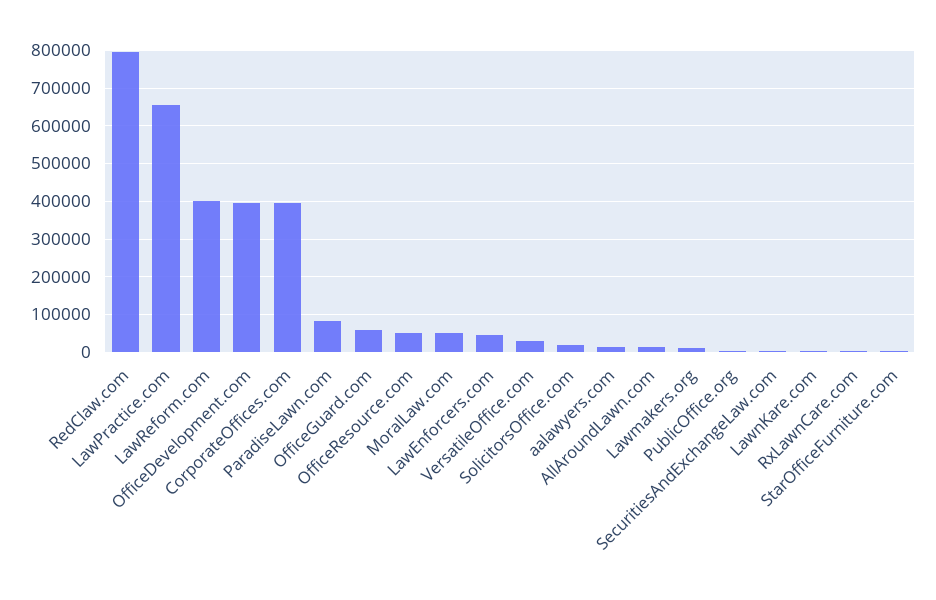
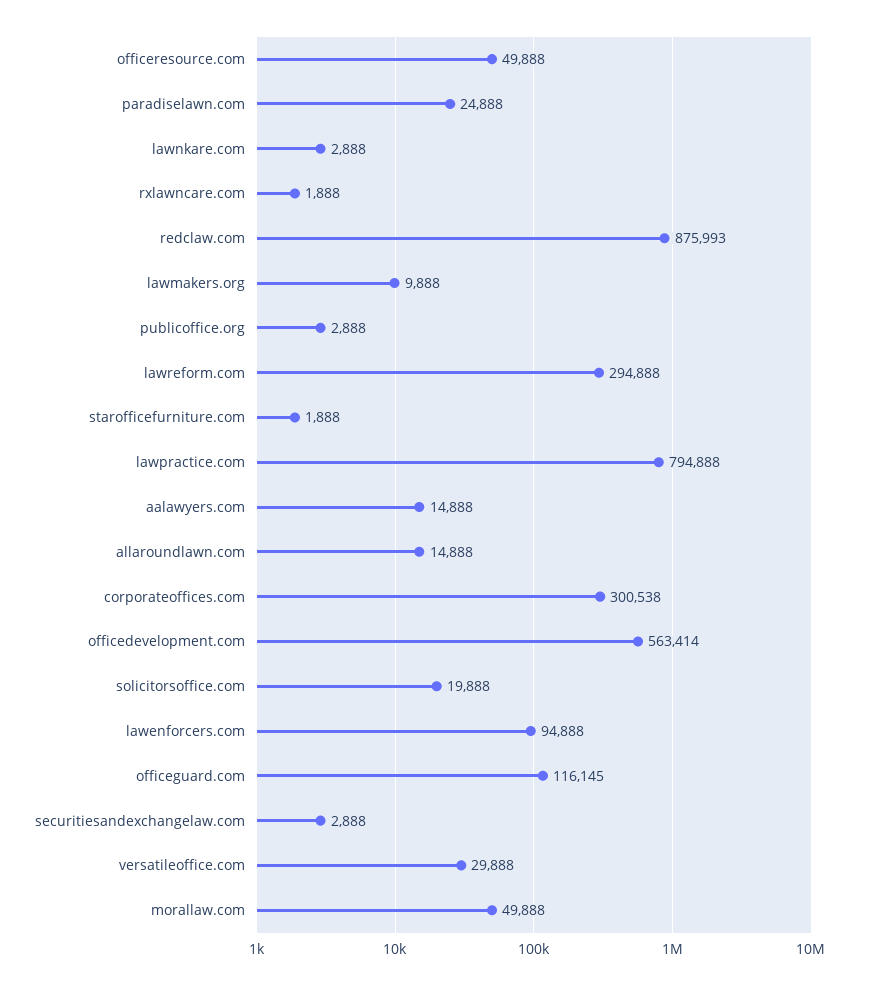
  {
-   "RedClaw.com": 800000,
+   "RedClaw.com": 875993,
-   "LawPractice.com": 660000,
+   "LawPractice.com": 794888,
-   "LawReform.com": 400000,
+   "LawReform.com": 294888,
-   "OfficeDevelopment.com": 400000,
+   "OfficeDevelopment.com": 563414,
-   "CorporateOffices.com": 400000,
+   "CorporateOffices.com": 300538,
-   "ParadiseLawn.com": 80000,
+   "ParadiseLawn.com": 24888,
-   "OfficeGuard.com": 60000,
+   "OfficeGuard.com": 116145,
    "OfficeResource.com": 49888,
    "MoralLaw.com": 49888,
-   "LawEnforcers.com": 40000,
+   "LawEnforcers.com": 94888,
    "VersatileOffice.com": 29888,
    "SolicitorsOffice.com": 19888,
    "aalawyers.com": 14888,
    "AllAroundLawn.com": 14888,
    "Lawmakers.org": 9888,
    "PublicOffice.org": 2888,
    "SecuritiesAndExchangeLaw.com": 2888,
    "LawnKare.com": 2888,
    "RxLawnCare.com": 1888,
    "StarOfficeFurniture.com": 1888
  }

